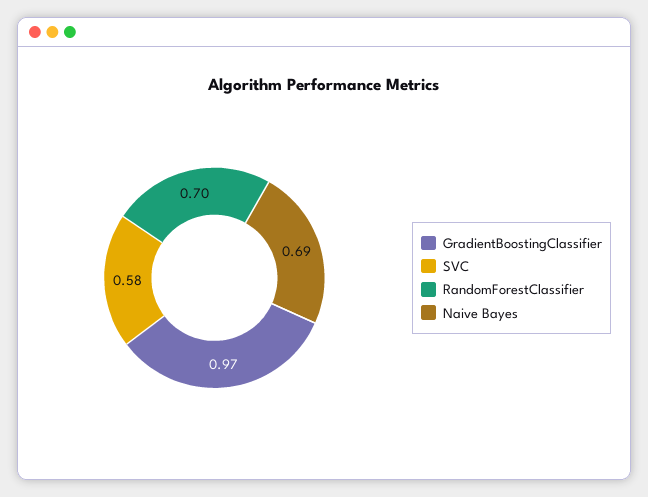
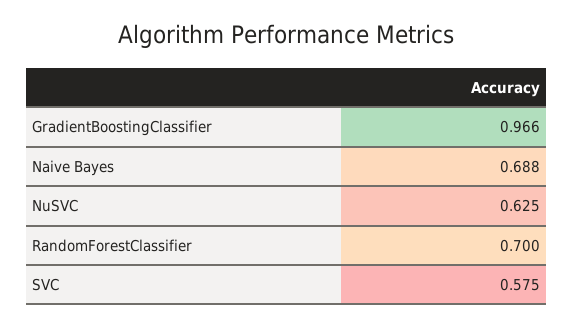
  {
    "GradientBoostingClassifier": 0.966,
    "SVC": 0.575,
    "RandomForestClassifier": 0.7,
-   "Naive Bayes": 0.688
+   "Naive Bayes": 0.688,
+   "NuSVC": 0.625
  }

